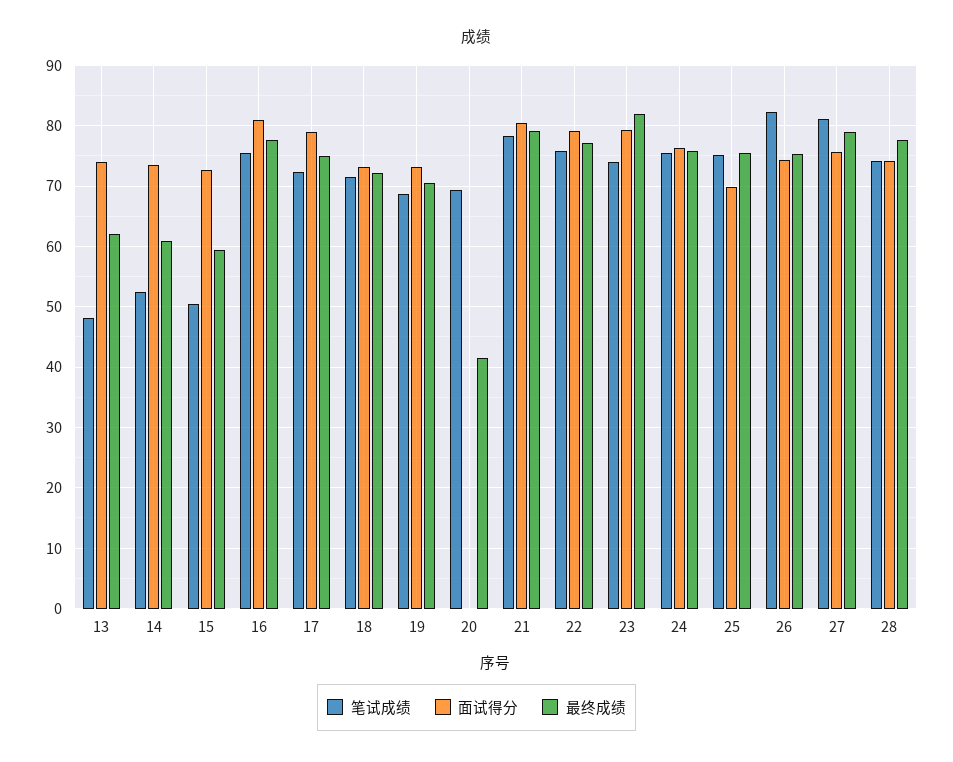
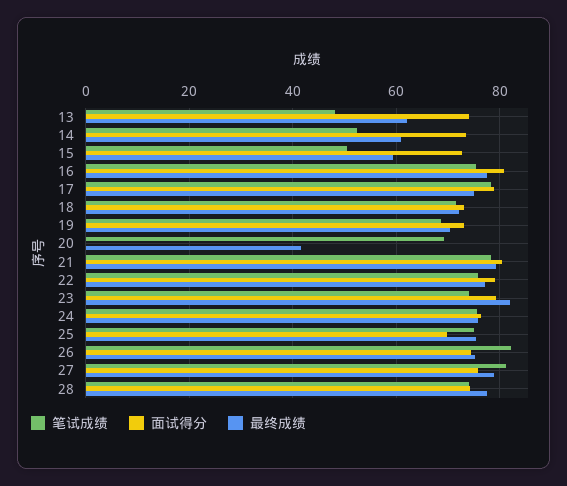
  {
    "笔试成绩": {
      "13": 48,
      "14": 52,
      "15": 51,
      "16": 75,
-     "17": 72,
+     "17": 78,
      "18": 72,
      "19": 69,
      "20": 69,
      "21": 78,
      "22": 76,
      "23": 74,
      "24": 76,
      "25": 75,
      "26": 82,
      "27": 81,
      "28": 74
    },
    "面试得分": {
      "13": 74,
      "14": 74,
      "15": 73,
      "16": 81,
      "17": 79,
      "18": 73,
      "19": 73,
      "20": 0,
      "21": 81,
      "22": 79,
      "23": 79,
      "24": 76,
      "25": 70,
      "26": 74,
      "27": 76,
      "28": 74
    },
    "最终成绩": {
      "13": 62,
      "14": 61,
      "15": 59,
      "16": 78,
      "17": 75,
      "18": 72,
      "19": 70,
      "20": 42,
      "21": 79,
      "22": 77,
      "23": 82,
      "24": 76,
      "25": 75,
      "26": 75,
      "27": 79,
      "28": 78
    }
  }

